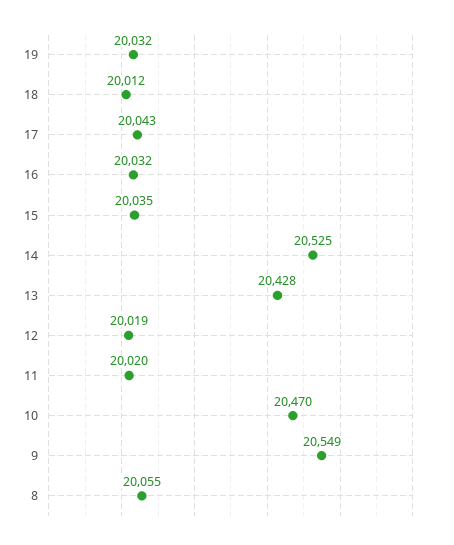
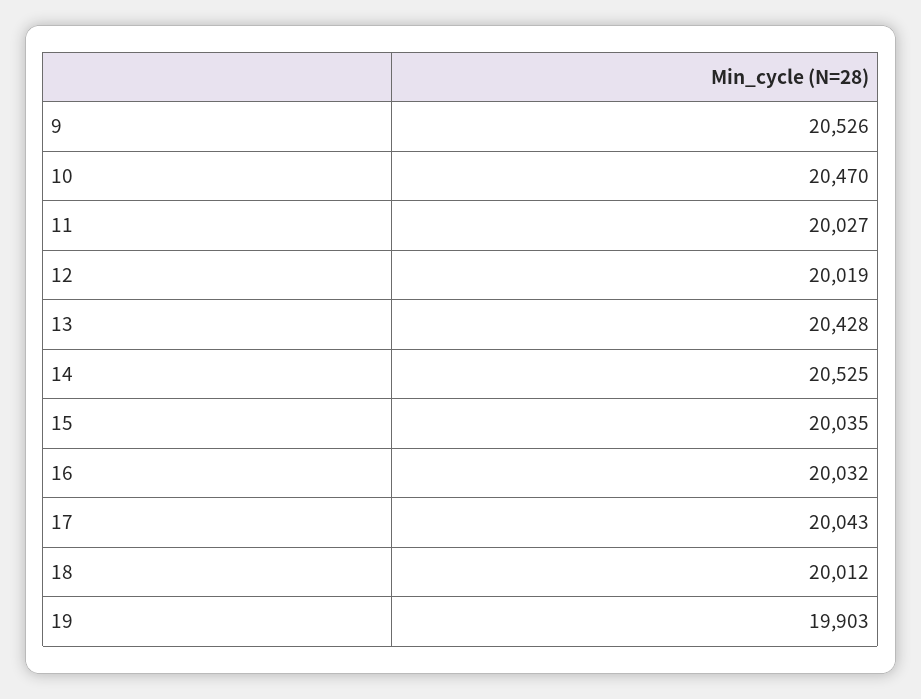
  {
-   "19": 20032,
+   "19": 19903,
    "18": 20012,
    "17": 20043,
    "16": 20032,
    "15": 20035,
    "14": 20525,
    "13": 20428,
    "12": 20019,
-   "11": 20020,
+   "11": 20027,
    "10": 20470,
-   "9": 20549,
+   "9": 20526
-   "8": 20055
  }

